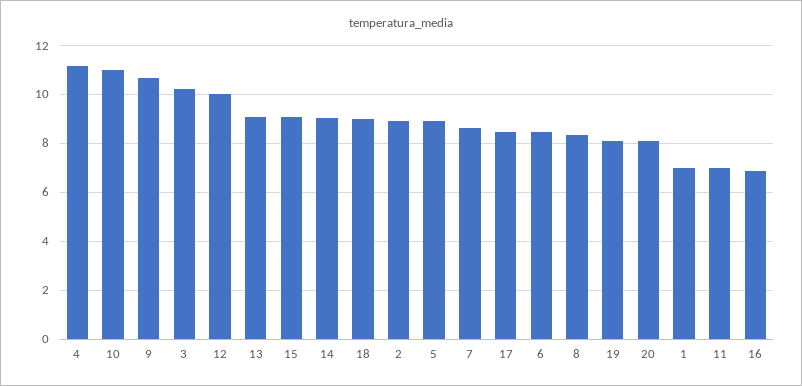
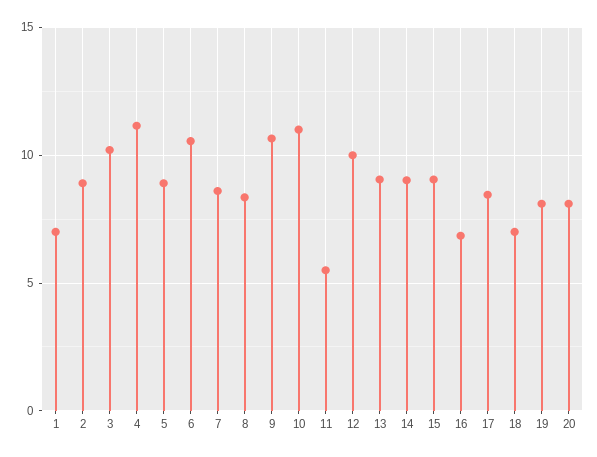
  {
    "4": 11.25,
    "10": 11,
    "9": 10.75,
    "3": 10.25,
    "12": 10,
    "13": 9,
    "15": 9,
    "14": 9,
-   "18": 9,
+   "18": 7,
    "2": 9,
    "5": 9,
    "7": 8.5,
    "17": 8.5,
-   "6": 8.5,
+   "6": 10.5,
    "8": 8.25,
    "19": 8,
    "20": 8,
    "1": 7,
-   "11": 7,
+   "11": 5.5,
    "16": 6.75
  }

